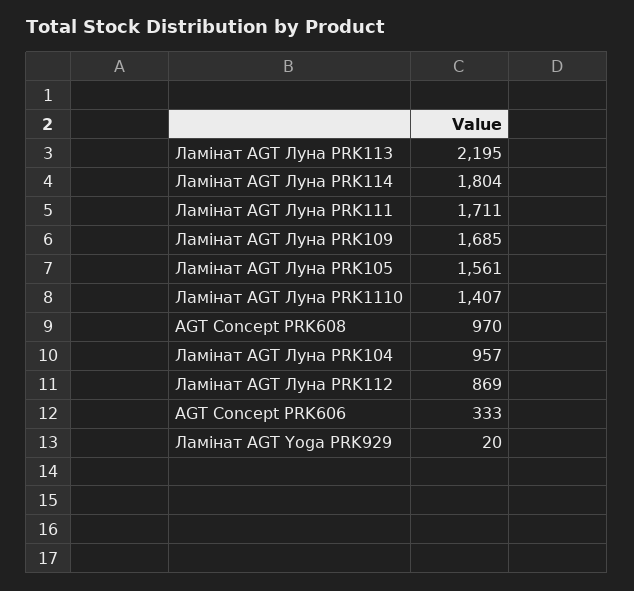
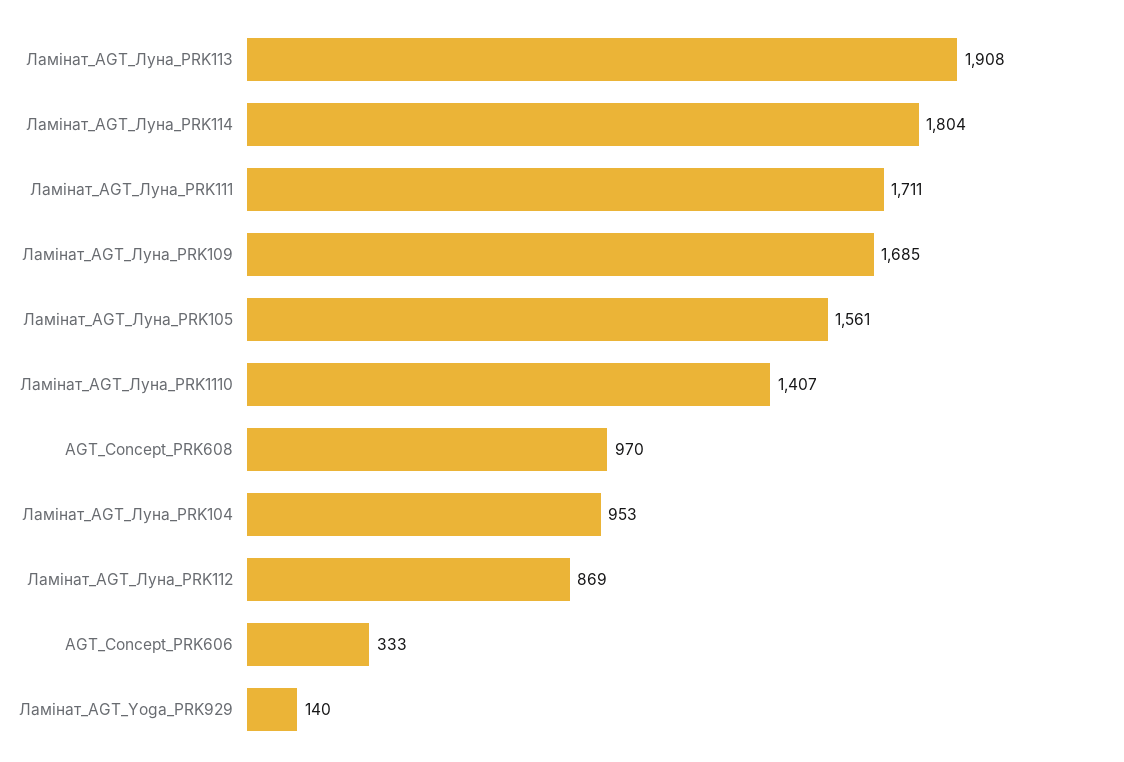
  {
-   "Ламінат AGT Луна PRK113": 2195,
+   "Ламінат AGT Луна PRK113": 1908,
    "Ламінат AGT Луна PRK114": 1804,
    "Ламінат AGT Луна PRK111": 1711,
    "Ламінат AGT Луна PRK109": 1685,
    "Ламінат AGT Луна PRK105": 1561,
    "Ламінат AGT Луна PRK1110": 1407,
    "AGT Concept PRK608": 970,
-   "Ламінат AGT Луна PRK104": 957,
+   "Ламінат AGT Луна PRK104": 953,
    "Ламінат AGT Луна PRK112": 869,
    "AGT Concept PRK606": 333,
-   "Ламінат AGT Yoga PRK929": 20
+   "Ламінат AGT Yoga PRK929": 140
  }

